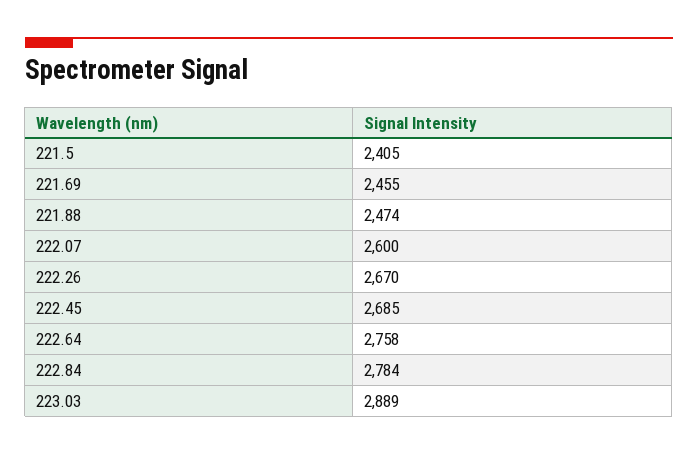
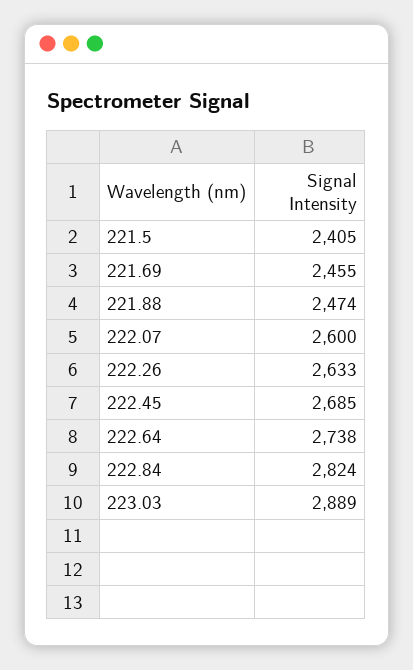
  {
    "221.5": 2405,
    "221.69": 2455,
    "221.88": 2474,
    "222.07": 2600,
-   "222.26": 2670,
+   "222.26": 2633,
    "222.45": 2685,
-   "222.64": 2758,
+   "222.64": 2738,
-   "222.84": 2784,
+   "222.84": 2824,
    "223.03": 2889
  }

